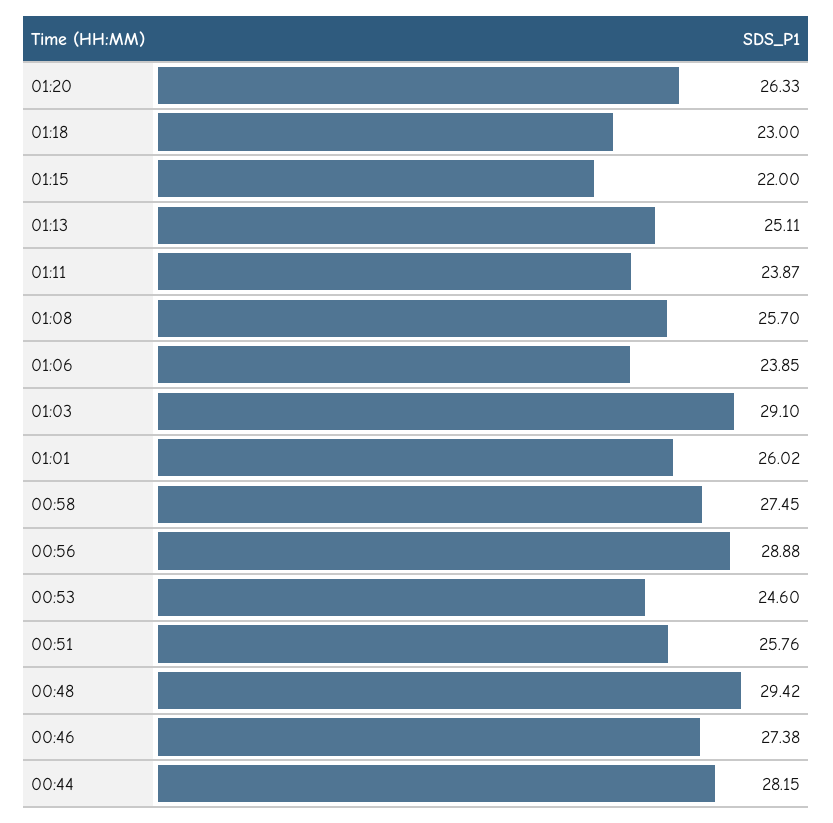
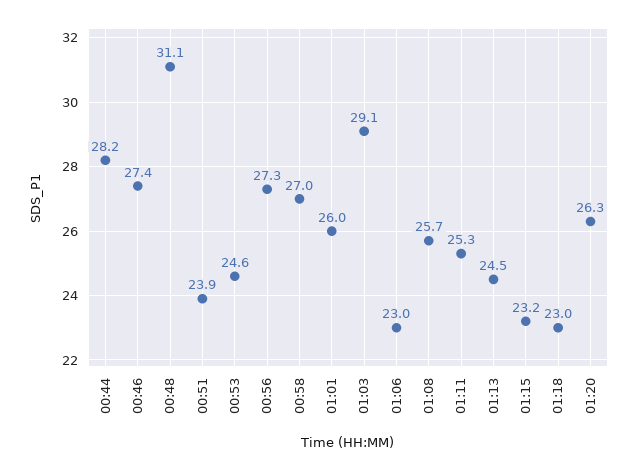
  {
    "01:20": 26.33,
    "01:18": 23,
-   "01:15": 22,
+   "01:15": 23.2,
-   "01:13": 25.11,
+   "01:13": 24.5,
-   "01:11": 23.87,
+   "01:11": 25.3,
    "01:08": 25.7,
-   "01:06": 23.85,
+   "01:06": 23,
    "01:03": 29.1,
    "01:01": 26.02,
-   "00:58": 27.45,
+   "00:58": 27,
-   "00:56": 28.88,
+   "00:56": 27.3,
    "00:53": 24.6,
-   "00:51": 25.76,
+   "00:51": 23.9,
-   "00:48": 29.42,
+   "00:48": 31.1,
    "00:46": 27.38,
    "00:44": 28.15
  }

